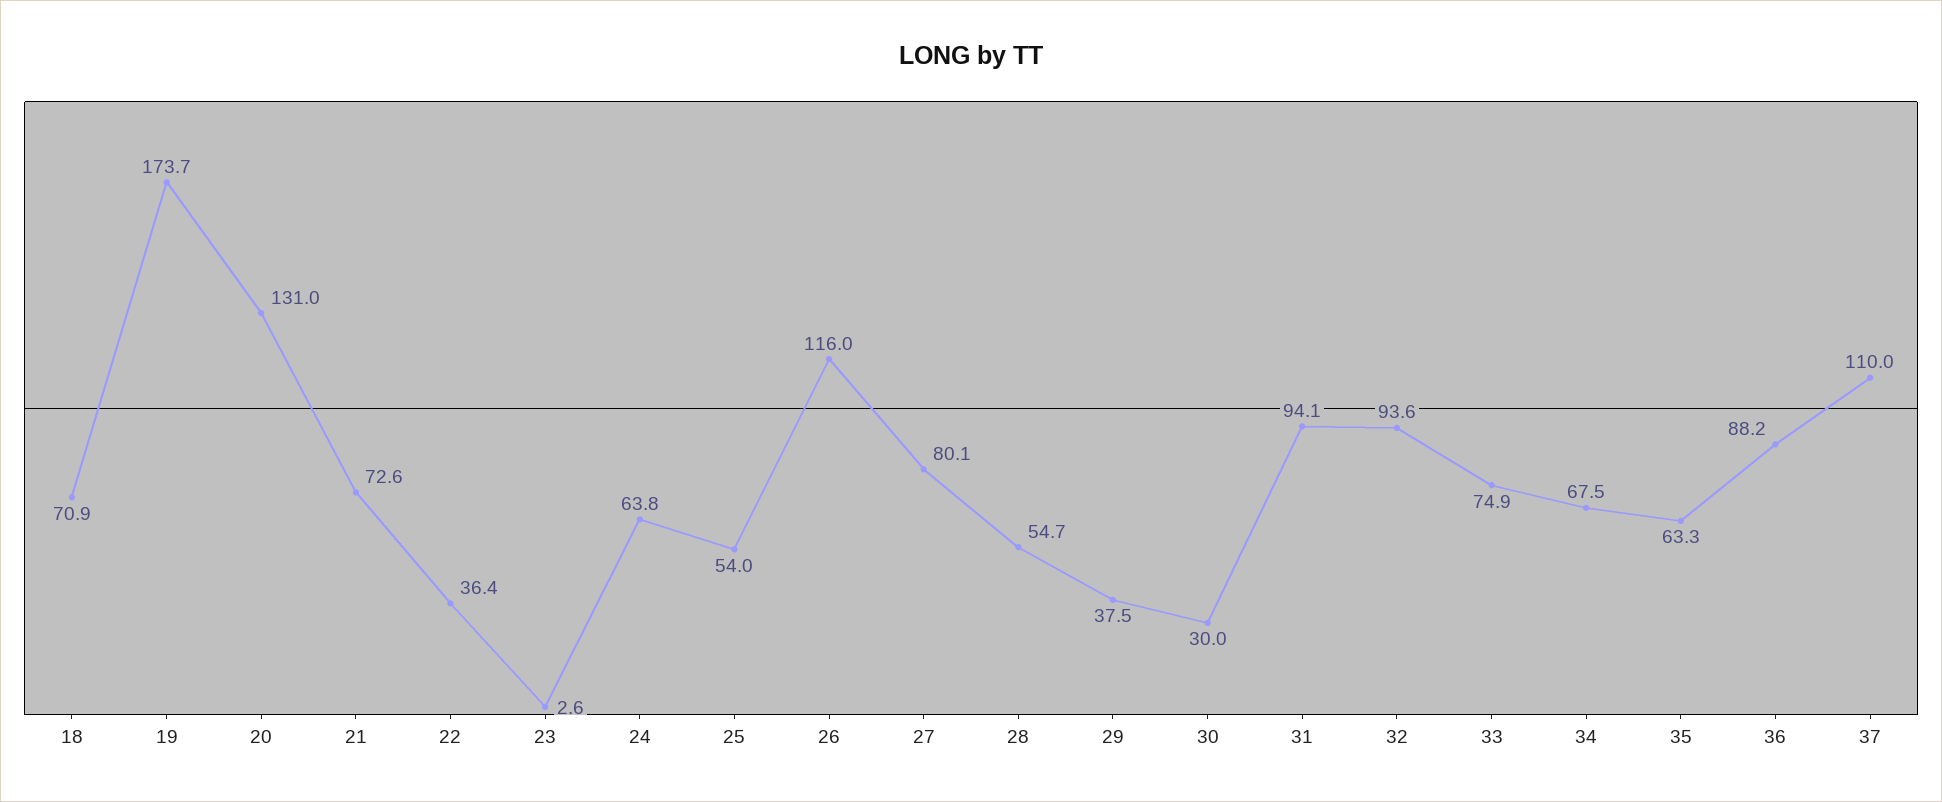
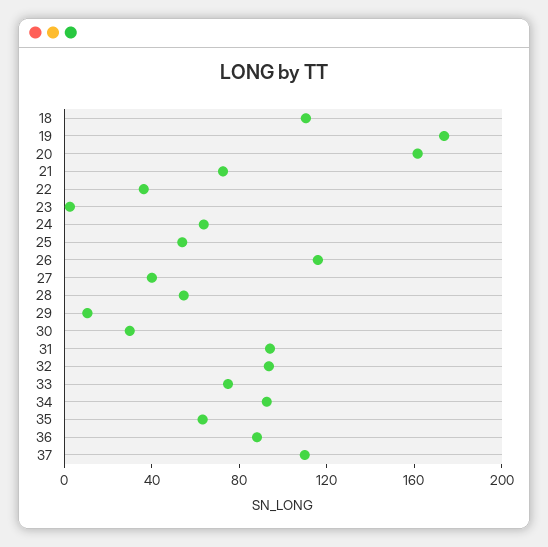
  {
-   "18": 70.9,
+   "18": 110,
    "19": 173.7,
-   "20": 131,
+   "20": 160,
    "21": 72.6,
    "22": 36.4,
    "23": 2.6,
    "24": 63.8,
    "25": 54,
    "26": 116,
-   "27": 80.1,
+   "27": 40,
    "28": 54.7,
-   "29": 37.5,
+   "29": 10,
    "30": 30,
    "31": 94.1,
    "32": 93.6,
    "33": 74.9,
-   "34": 67.5,
+   "34": 90,
    "35": 63.3,
    "36": 88.2,
    "37": 110
  }

